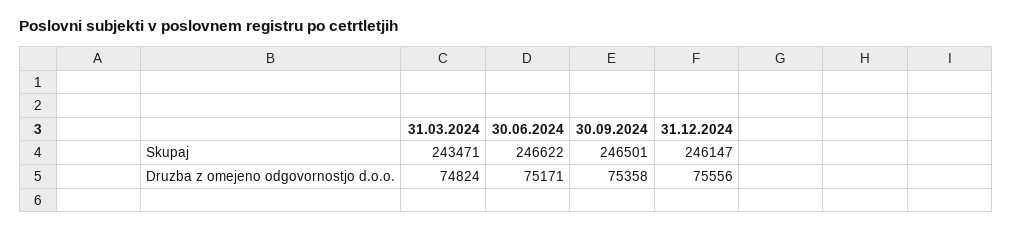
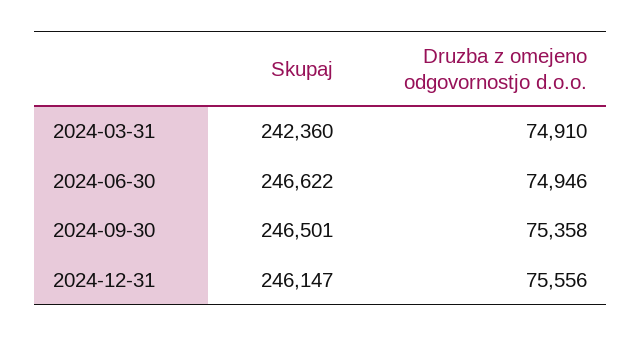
  {
    "31.03.2024": {
-     "Skupaj": 243471,
+     "Skupaj": 242360,
-     "Druzba z omejeno odgovornostjo d.o.o.": 74824
+     "Druzba z omejeno odgovornostjo d.o.o.": 74910
    },
    "30.06.2024": {
      "Skupaj": 246622,
-     "Druzba z omejeno odgovornostjo d.o.o.": 75171
+     "Druzba z omejeno odgovornostjo d.o.o.": 74946
    },
    "30.09.2024": {
      "Skupaj": 246501,
      "Druzba z omejeno odgovornostjo d.o.o.": 75358
    },
    "31.12.2024": {
      "Skupaj": 246147,
      "Druzba z omejeno odgovornostjo d.o.o.": 75556
    }
  }

